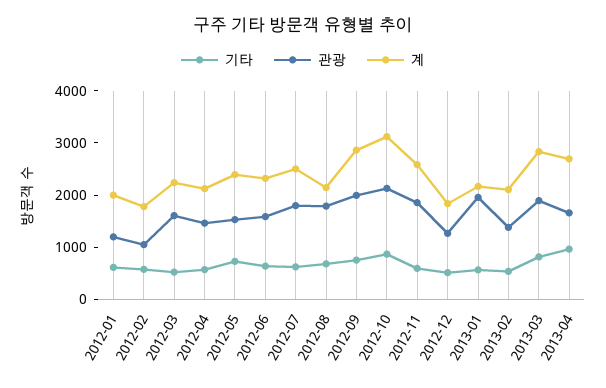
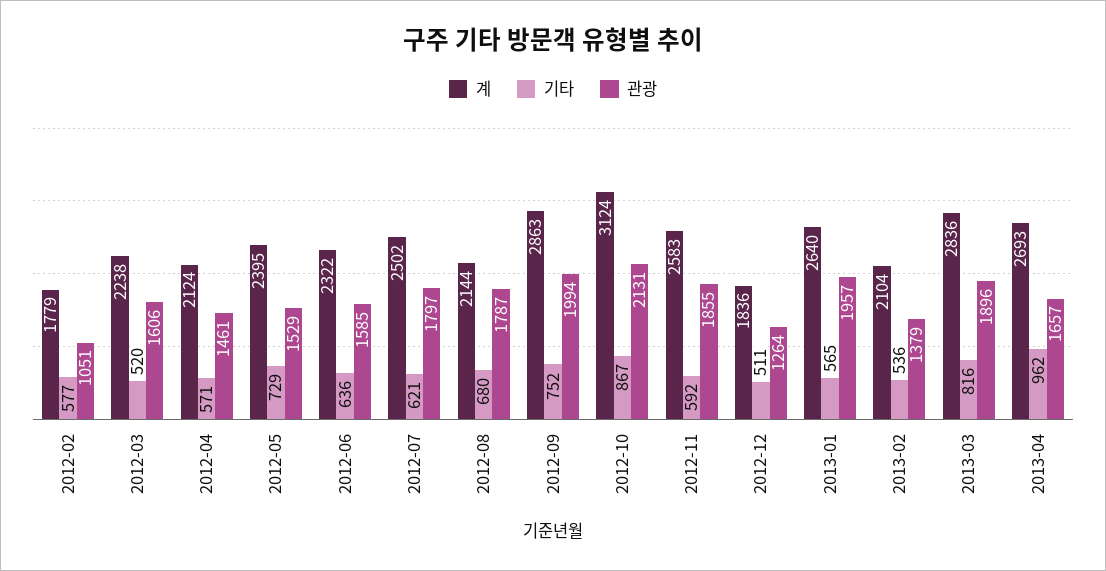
  {
    "기타": {
-     "2012-01": 600,
      "2012-02": 577,
      "2012-03": 520,
      "2012-04": 571,
      "2012-05": 729,
      "2012-06": 636,
      "2012-07": 621,
      "2012-08": 680,
      "2012-09": 752,
      "2012-10": 867,
      "2012-11": 592,
      "2012-12": 511,
      "2013-01": 565,
      "2013-02": 536,
      "2013-03": 816,
      "2013-04": 962
    },
    "관광": {
-     "2012-01": 1200,
      "2012-02": 1051,
      "2012-03": 1606,
      "2012-04": 1461,
      "2012-05": 1529,
      "2012-06": 1585,
      "2012-07": 1797,
      "2012-08": 1787,
      "2012-09": 1994,
      "2012-10": 2131,
      "2012-11": 1855,
      "2012-12": 1264,
      "2013-01": 1957,
      "2013-02": 1379,
      "2013-03": 1896,
      "2013-04": 1657
    },
    "계": {
-     "2012-01": 2000,
      "2012-02": 1779,
      "2012-03": 2238,
      "2012-04": 2124,
      "2012-05": 2395,
      "2012-06": 2322,
      "2012-07": 2502,
      "2012-08": 2144,
      "2012-09": 2863,
      "2012-10": 3124,
      "2012-11": 2583,
      "2012-12": 1836,
-     "2013-01": 2200,
+     "2013-01": 2640,
      "2013-02": 2104,
      "2013-03": 2836,
      "2013-04": 2693
    }
  }

